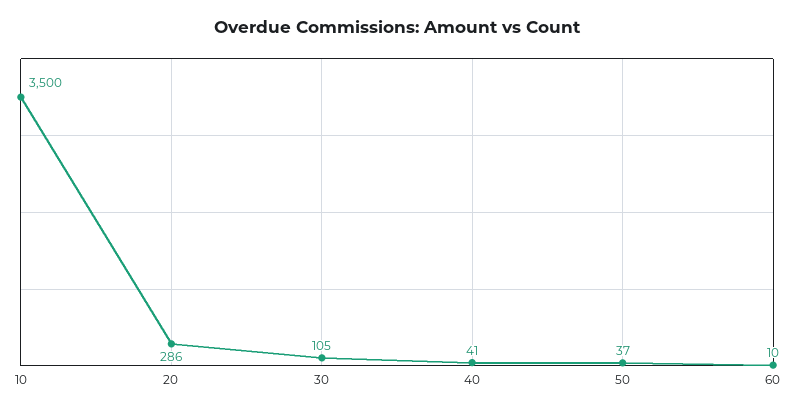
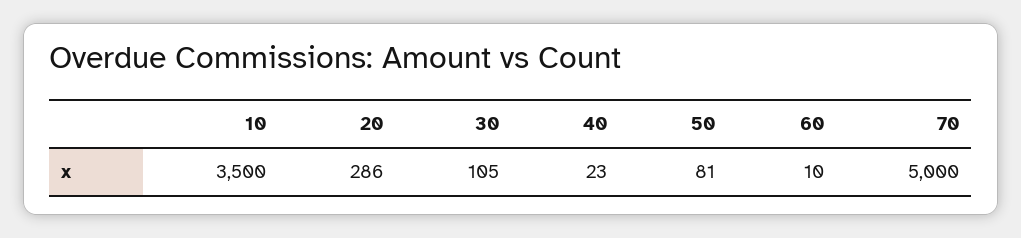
  {
    "10": 3500,
    "20": 286,
    "30": 105,
-   "40": 41,
+   "40": 23,
-   "50": 37,
+   "50": 81,
-   "60": 10
+   "60": 10,
+   "70": 5000
  }

